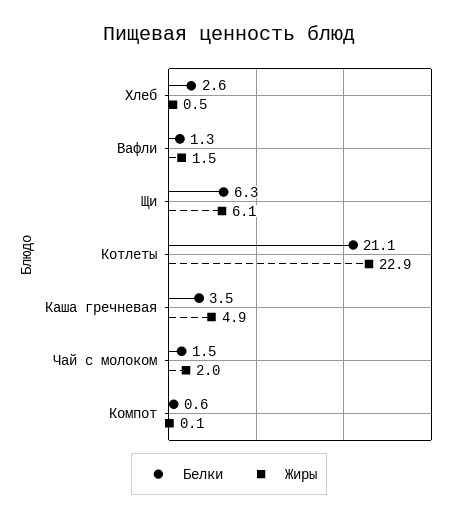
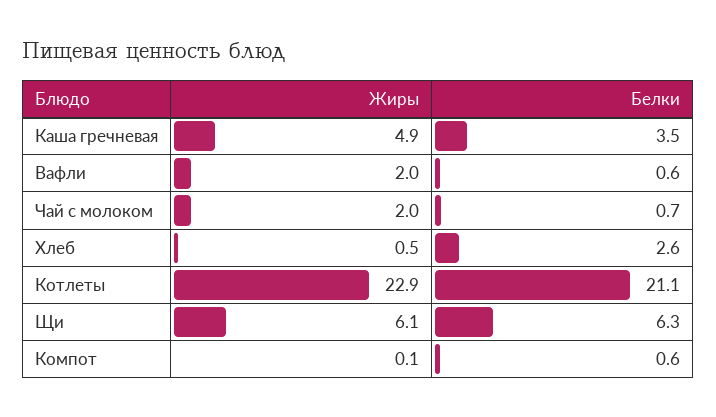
  {
    "Белки": {
      "Хлеб": 2.6,
-     "Вафли": 1.3,
+     "Вафли": 0.6,
      "Щи": 6.3,
      "Котлеты": 21.1,
      "Каша гречневая": 3.5,
-     "Чай с молоком": 1.5,
+     "Чай с молоком": 0.7,
      "Компот": 0.6
    },
    "Жиры": {
      "Хлеб": 0.5,
-     "Вафли": 1.5,
+     "Вафли": 2,
      "Щи": 6.1,
      "Котлеты": 22.9,
      "Каша гречневая": 4.9,
      "Чай с молоком": 2,
      "Компот": 0.1
    }
  }

